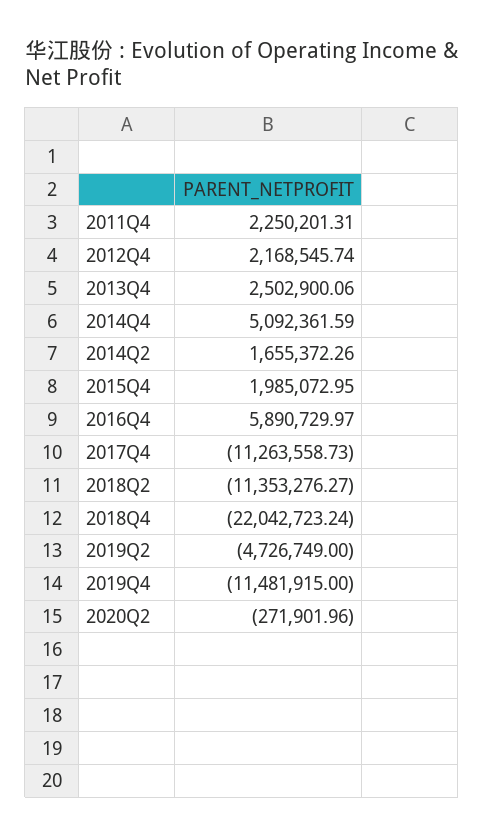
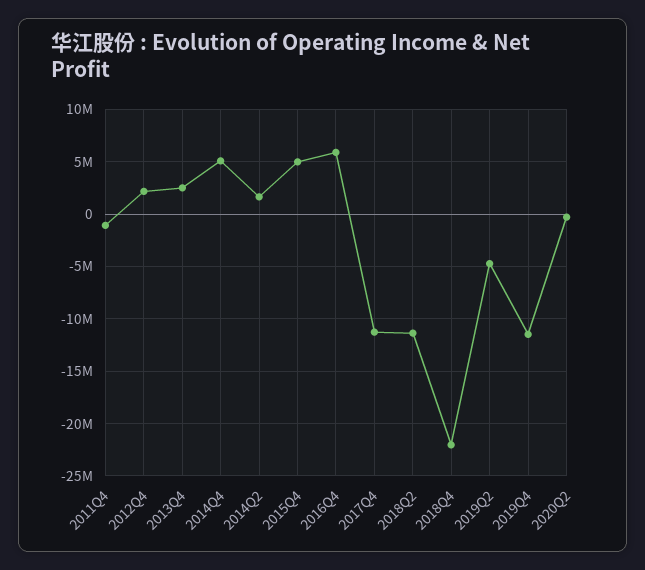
  {
-   "2011Q4": 2250201.31,
+   "2011Q4": -1000000,
    "2012Q4": 2168545.74,
    "2013Q4": 2502900.06,
    "2014Q4": 5092361.59,
    "2014Q2": 1655372.26,
-   "2015Q4": 1985072.95,
+   "2015Q4": 5000000,
    "2016Q4": 5890729.97,
    "2017Q4": -11263558.73,
    "2018Q2": -11353276.27,
    "2018Q4": -22042723.24,
    "2019Q2": -4726749,
    "2019Q4": -11481915,
    "2020Q2": -271901.96
  }

